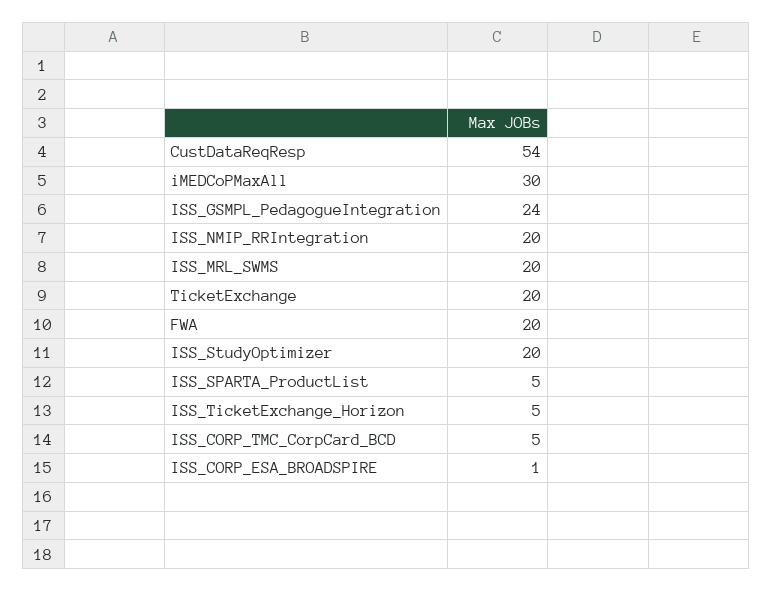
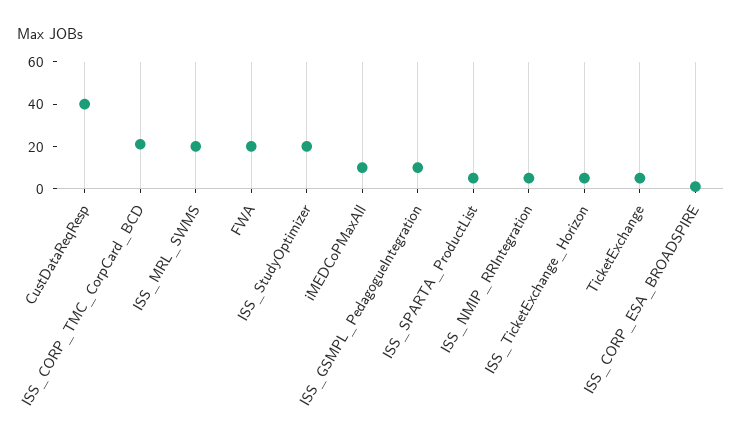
  {
-   "CustDataReqResp": 54,
+   "CustDataReqResp": 40,
-   "iMEDCoPMaxAll": 30,
+   "iMEDCoPMaxAll": 10,
-   "ISS_GSMPL_PedagogueIntegration": 24,
+   "ISS_GSMPL_PedagogueIntegration": 10,
-   "ISS_NMIP_RRIntegration": 20,
+   "ISS_NMIP_RRIntegration": 5,
    "ISS_MRL_SWMS": 20,
-   "TicketExchange": 20,
+   "TicketExchange": 5,
    "FWA": 20,
    "ISS_StudyOptimizer": 20,
    "ISS_SPARTA_ProductList": 5,
    "ISS_TicketExchange_Horizon": 5,
-   "ISS_CORP_TMC_CorpCard_BCD": 5,
+   "ISS_CORP_TMC_CorpCard_BCD": 20,
    "ISS_CORP_ESA_BROADSPIRE": 1
  }

